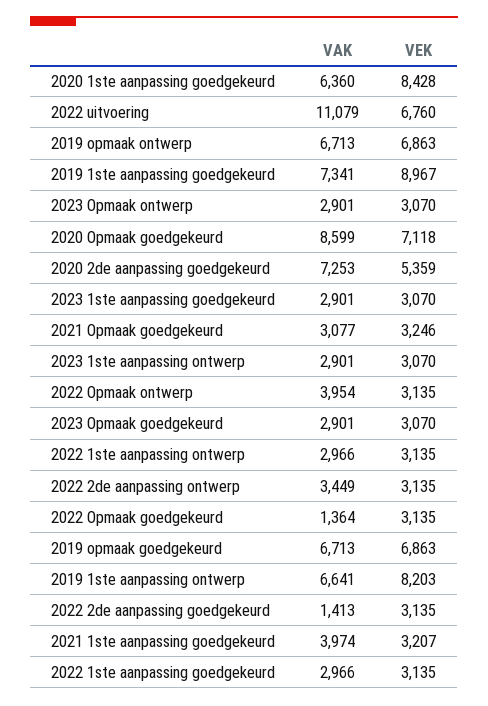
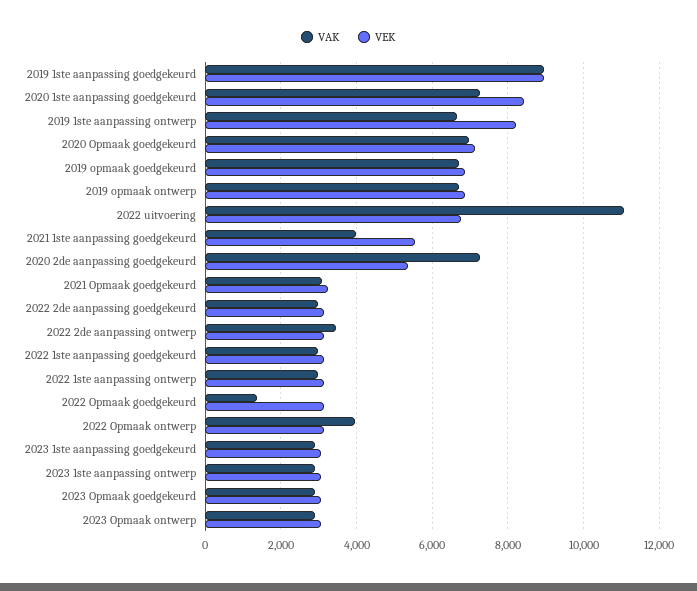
  {
    "VAK": {
-     "2020 1ste aanpassing goedgekeurd": 6360,
+     "2020 1ste aanpassing goedgekeurd": 7200,
      "2022 uitvoering": 11079,
      "2019 opmaak ontwerp": 6713,
-     "2019 1ste aanpassing goedgekeurd": 7341,
+     "2019 1ste aanpassing goedgekeurd": 9000,
      "2023 Opmaak ontwerp": 2901,
-     "2020 Opmaak goedgekeurd": 8599,
+     "2020 Opmaak goedgekeurd": 7000,
      "2020 2de aanpassing goedgekeurd": 7253,
      "2023 1ste aanpassing goedgekeurd": 2901,
      "2021 Opmaak goedgekeurd": 3077,
      "2023 1ste aanpassing ontwerp": 2901,
      "2022 Opmaak ontwerp": 3954,
      "2023 Opmaak goedgekeurd": 2901,
      "2022 1ste aanpassing ontwerp": 2966,
      "2022 2de aanpassing ontwerp": 3449,
      "2022 Opmaak goedgekeurd": 1364,
      "2019 opmaak goedgekeurd": 6713,
      "2019 1ste aanpassing ontwerp": 6641,
-     "2022 2de aanpassing goedgekeurd": 1413,
+     "2022 2de aanpassing goedgekeurd": 3000,
      "2021 1ste aanpassing goedgekeurd": 3974,
      "2022 1ste aanpassing goedgekeurd": 2966
    },
    "VEK": {
      "2020 1ste aanpassing goedgekeurd": 8428,
      "2022 uitvoering": 6760,
      "2019 opmaak ontwerp": 6863,
      "2019 1ste aanpassing goedgekeurd": 8967,
      "2023 Opmaak ontwerp": 3070,
      "2020 Opmaak goedgekeurd": 7118,
      "2020 2de aanpassing goedgekeurd": 5359,
      "2023 1ste aanpassing goedgekeurd": 3070,
      "2021 Opmaak goedgekeurd": 3246,
      "2023 1ste aanpassing ontwerp": 3070,
      "2022 Opmaak ontwerp": 3135,
      "2023 Opmaak goedgekeurd": 3070,
      "2022 1ste aanpassing ontwerp": 3135,
      "2022 2de aanpassing ontwerp": 3135,
      "2022 Opmaak goedgekeurd": 3135,
      "2019 opmaak goedgekeurd": 6863,
      "2019 1ste aanpassing ontwerp": 8203,
      "2022 2de aanpassing goedgekeurd": 3135,
-     "2021 1ste aanpassing goedgekeurd": 3207,
+     "2021 1ste aanpassing goedgekeurd": 5600,
      "2022 1ste aanpassing goedgekeurd": 3135
    }
  }

